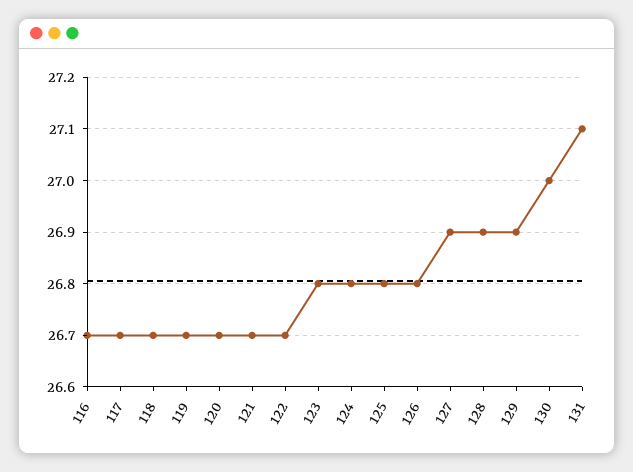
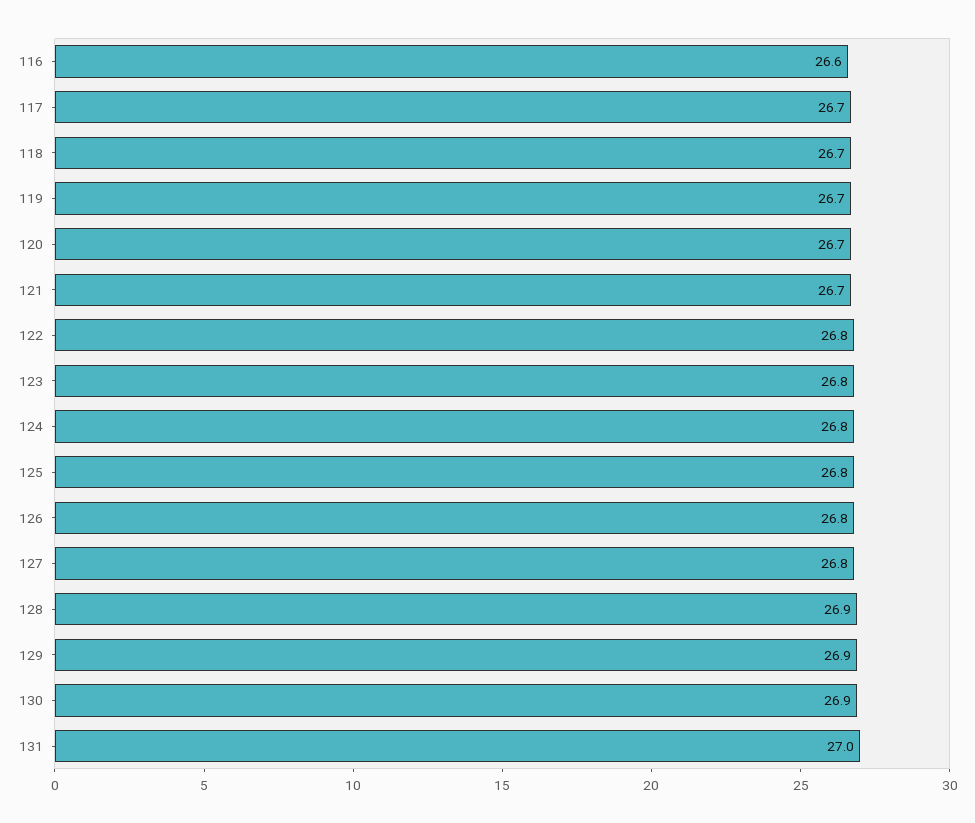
  {
-   "116": 26.7,
+   "116": 26.6,
    "117": 26.7,
    "118": 26.7,
    "119": 26.7,
    "120": 26.7,
    "121": 26.7,
-   "122": 26.7,
+   "122": 26.8,
    "123": 26.8,
    "124": 26.8,
    "125": 26.8,
    "126": 26.8,
-   "127": 26.9,
+   "127": 26.8,
    "128": 26.9,
    "129": 26.9,
-   "130": 27,
+   "130": 26.9,
-   "131": 27.1
+   "131": 27
  }

